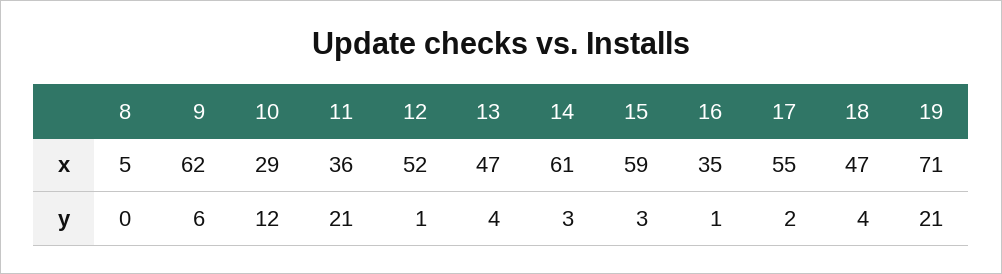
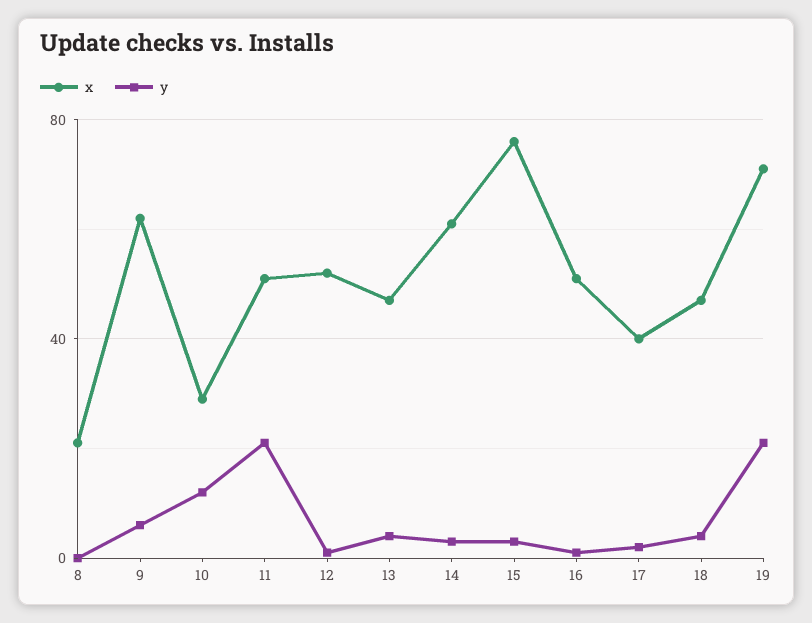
  {
    "x": {
-     "8": 5,
+     "8": 20,
      "9": 62,
      "10": 29,
-     "11": 36,
+     "11": 50,
      "12": 52,
      "13": 47,
      "14": 61,
-     "15": 59,
+     "15": 75,
-     "16": 35,
+     "16": 50,
-     "17": 55,
+     "17": 40,
      "18": 47,
      "19": 71
    },
    "y": {
      "8": 0,
      "9": 6,
      "10": 12,
      "11": 21,
      "12": 1,
      "13": 4,
      "14": 3,
      "15": 3,
      "16": 1,
      "17": 2,
      "18": 4,
      "19": 21
    }
  }

